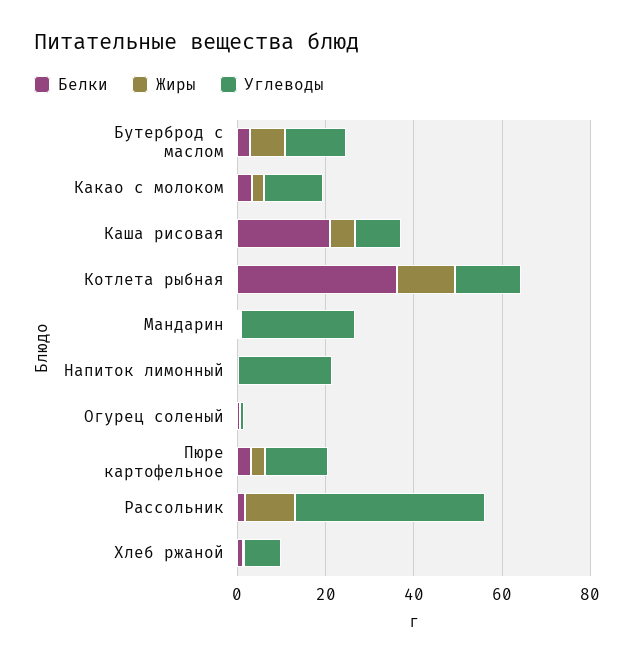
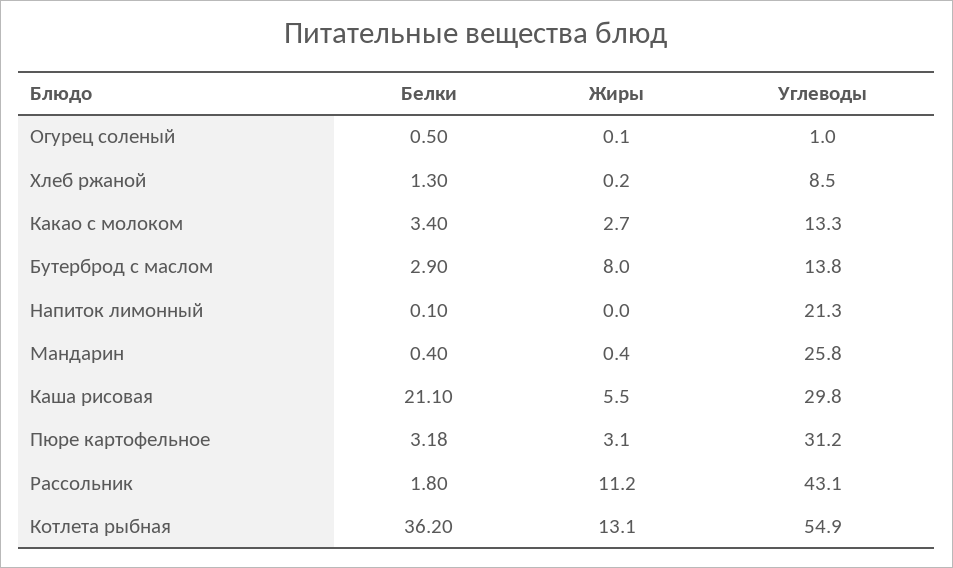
  {
    "Белки": {
      "Бутерброд с маслом": 2.9,
      "Какао с молоком": 3.4,
      "Каша рисовая": 21.1,
      "Котлета рыбная": 36.2,
      "Мандарин": 0.4,
      "Напиток лимонный": 0.1,
      "Огурец соленый": 0.5,
      "Пюре картофельное": 3.18,
      "Рассольник": 1.8,
      "Хлеб ржаной": 1.3
    },
    "Жиры": {
      "Бутерброд с маслом": 8,
      "Какао с молоком": 2.7,
      "Каша рисовая": 5.5,
      "Котлета рыбная": 13.1,
      "Мандарин": 0.4,
      "Напиток лимонный": 0,
      "Огурец соленый": 0.1,
      "Пюре картофельное": 3.1,
      "Рассольник": 11.2,
      "Хлеб ржаной": 0.2
    },
    "Углеводы": {
      "Бутерброд с маслом": 13.8,
      "Какао с молоком": 13.3,
-     "Каша рисовая": 10,
+     "Каша рисовая": 29.8,
-     "Котлета рыбная": 15,
+     "Котлета рыбная": 54.9,
      "Мандарин": 25.8,
      "Напиток лимонный": 21.3,
      "Огурец соленый": 1,
-     "Пюре картофельное": 15,
+     "Пюре картофельное": 31.2,
      "Рассольник": 43.1,
      "Хлеб ржаной": 8.5
    }
  }

